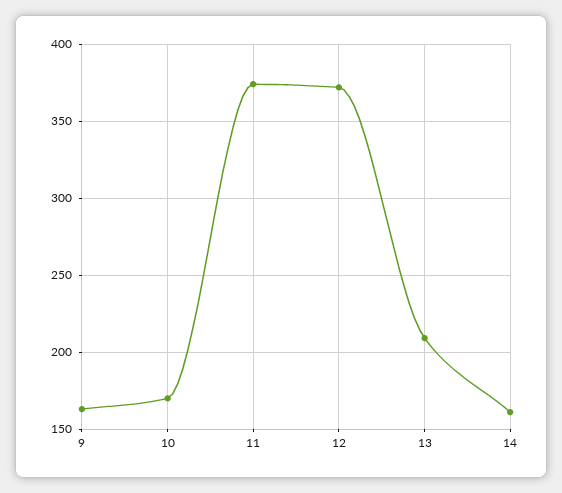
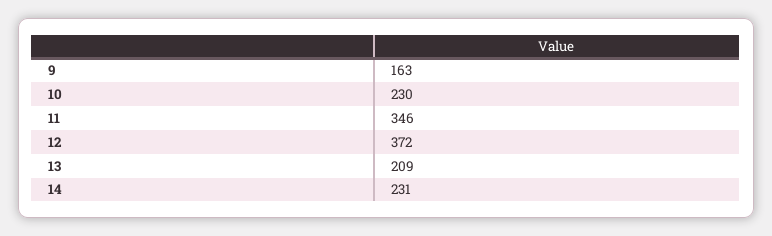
  {
    "9": 163,
-   "10": 170,
+   "10": 230,
-   "11": 375,
+   "11": 346,
    "12": 372,
    "13": 209,
-   "14": 160
+   "14": 231
  }

